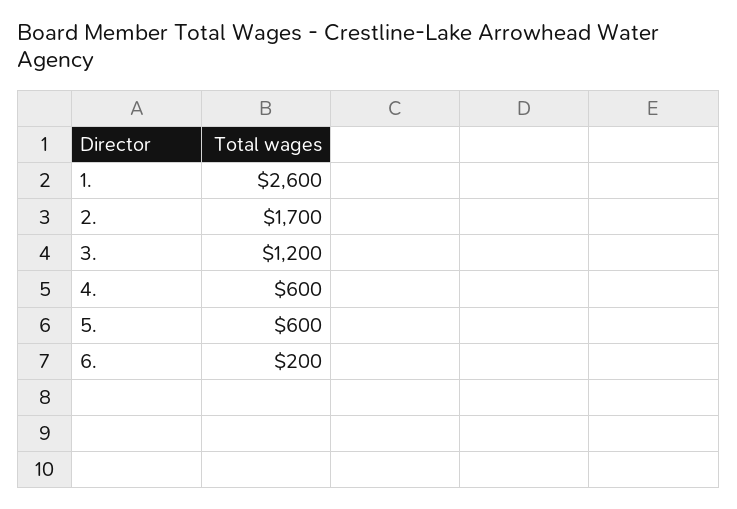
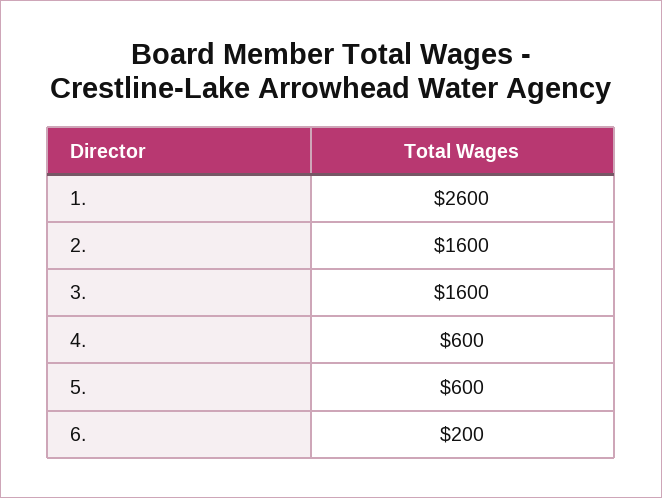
  {
    "1.": 2600,
-   "2.": 1700,
+   "2.": 1600,
-   "3.": 1200,
+   "3.": 1600,
    "4.": 600,
    "5.": 600,
    "6.": 200
  }

